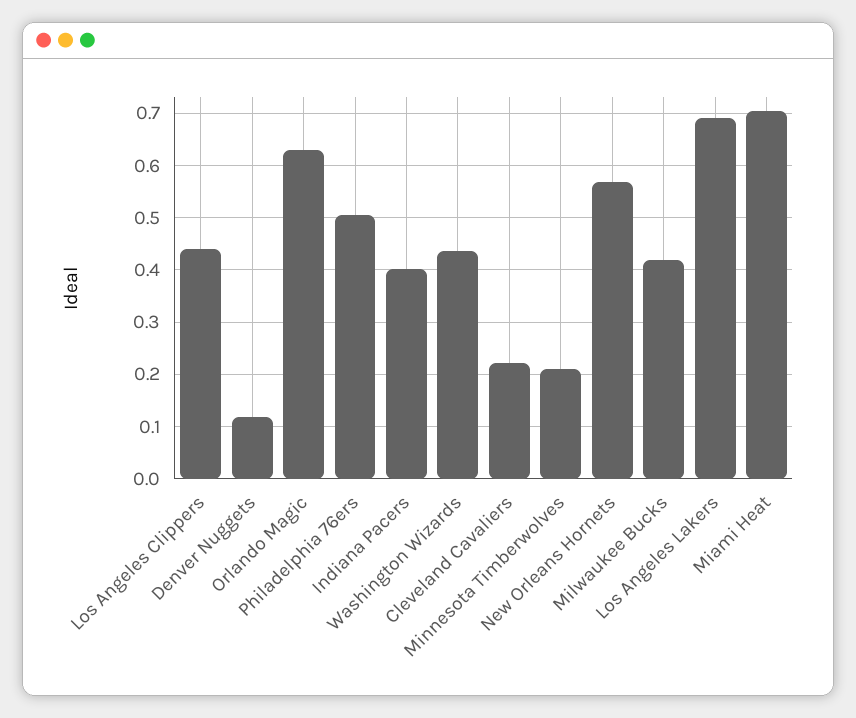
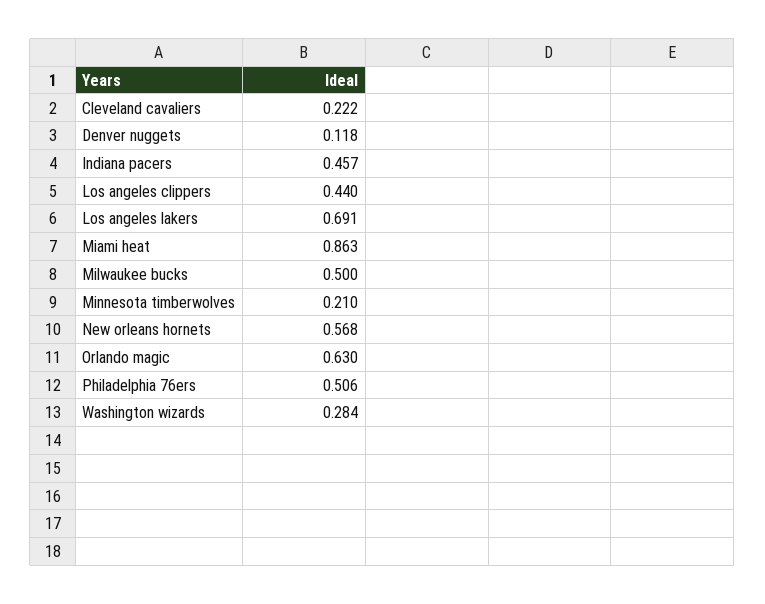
  {
    "Los Angeles Clippers": 0.44,
    "Denver Nuggets": 0.118,
    "Orlando Magic": 0.63,
    "Philadelphia 76ers": 0.506,
-   "Indiana Pacers": 0.4,
+   "Indiana Pacers": 0.457,
-   "Washington Wizards": 0.44,
+   "Washington Wizards": 0.284,
    "Cleveland Cavaliers": 0.222,
    "Minnesota Timberwolves": 0.21,
    "New Orleans Hornets": 0.568,
-   "Milwaukee Bucks": 0.42,
+   "Milwaukee Bucks": 0.5,
    "Los Angeles Lakers": 0.691,
-   "Miami Heat": 0.7
+   "Miami Heat": 0.863
  }

